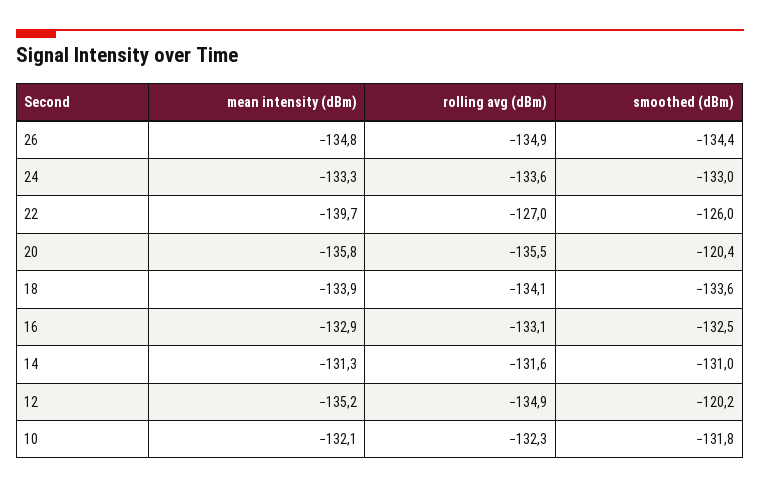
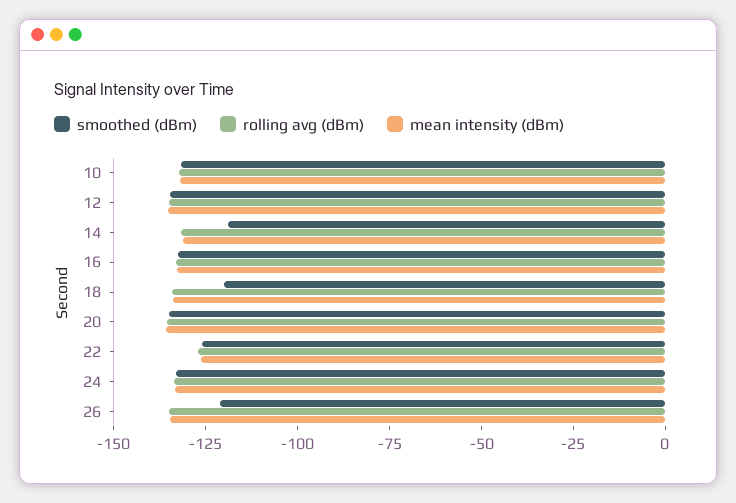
  {
    "mean intensity (dBm)": {
      "26": -134.8,
      "24": -133.3,
-     "22": -139.7,
+     "22": -125,
      "20": -135.8,
      "18": -133.9,
      "16": -132.9,
      "14": -131.3,
      "12": -135.2,
      "10": -132.1
    },
    "rolling avg (dBm)": {
      "26": -134.9,
      "24": -133.6,
      "22": -127,
      "20": -135.5,
      "18": -134.1,
      "16": -133.1,
      "14": -131.6,
      "12": -134.9,
      "10": -132.3
    },
    "smoothed (dBm)": {
-     "26": -134.4,
+     "26": -120,
      "24": -133,
      "22": -126,
-     "20": -120.4,
+     "20": -135,
-     "18": -133.6,
+     "18": -120,
      "16": -132.5,
-     "14": -131,
+     "14": -120,
-     "12": -120.2,
+     "12": -135,
      "10": -131.8
    }
  }

